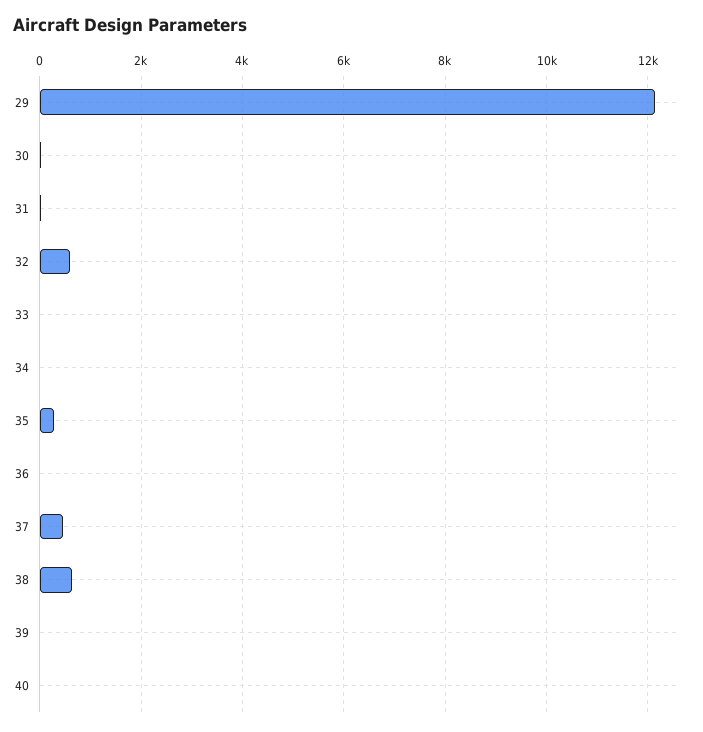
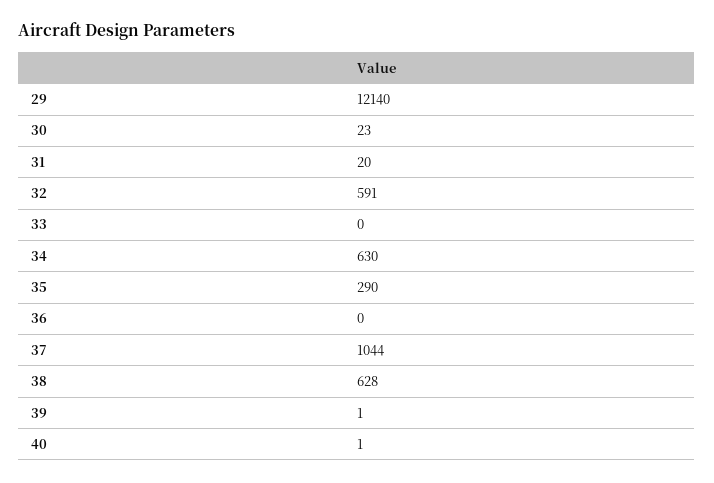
  {
    "29": 12140,
    "30": 23,
    "31": 20,
    "32": 591,
    "33": 0,
-   "34": 0,
+   "34": 630,
    "35": 290,
    "36": 0,
-   "37": 400,
+   "37": 1044,
    "38": 628,
    "39": 1,
    "40": 1
  }

